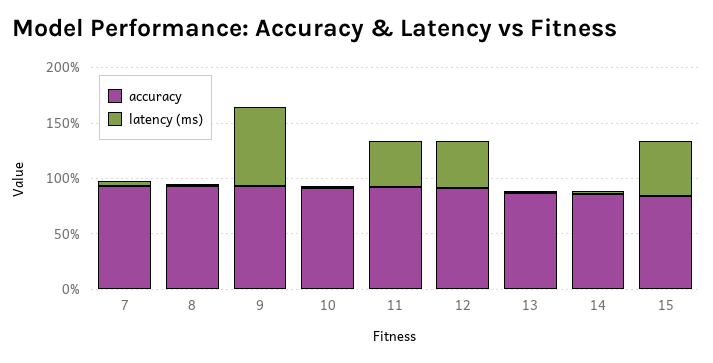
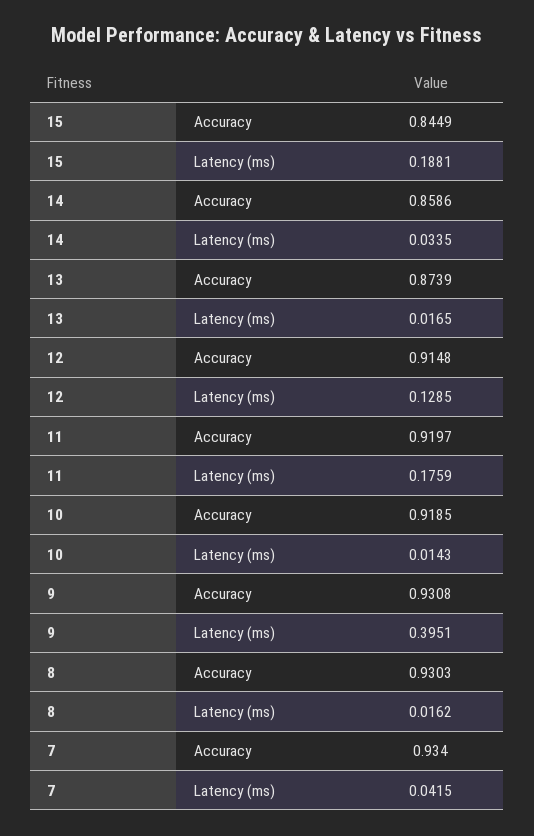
  {
    "accuracy": {
      "7": 0.934,
      "8": 0.9303,
      "9": 0.9308,
      "10": 0.9185,
      "11": 0.9197,
      "12": 0.9148,
      "13": 0.8739,
      "14": 0.8586,
      "15": 0.8449
    },
    "latency (ms)": {
      "7": 0.0415,
      "8": 0.0162,
-     "9": 0.7,
+     "9": 0.3951,
      "10": 0.0143,
-     "11": 0.4,
+     "11": 0.1759,
-     "12": 0.4,
+     "12": 0.1285,
      "13": 0.0165,
      "14": 0.0335,
-     "15": 0.5
+     "15": 0.1881
    }
  }

